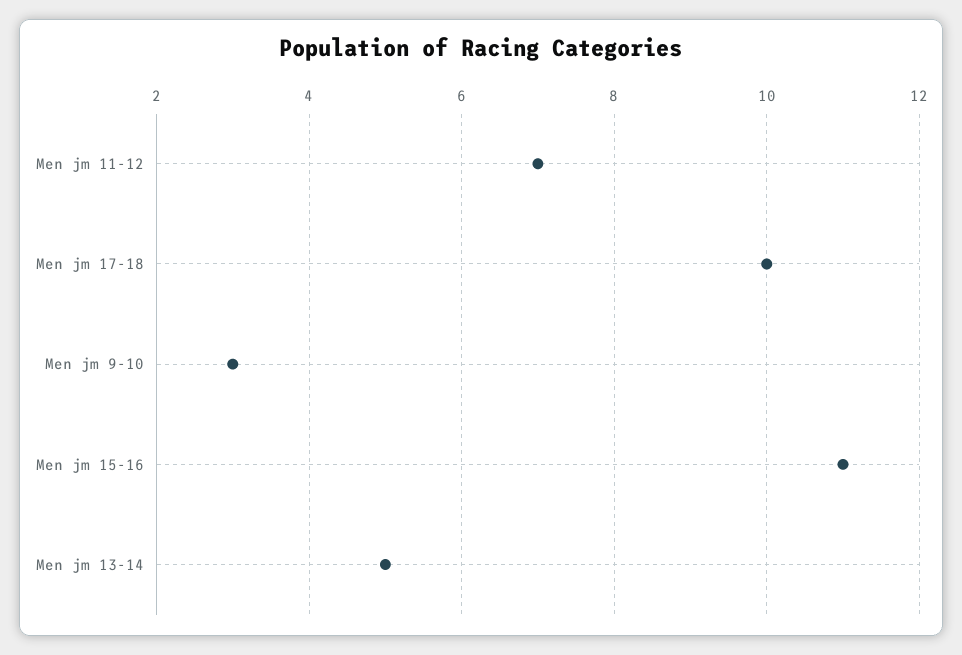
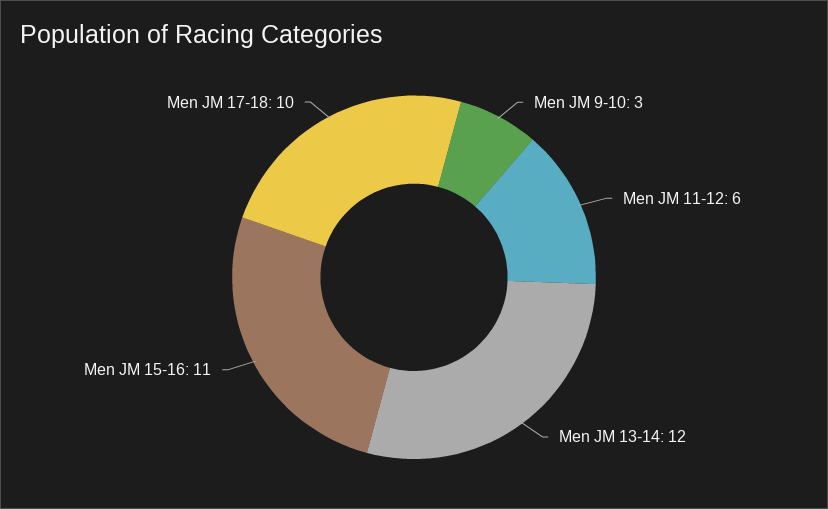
  {
-   "Men jm 11-12": 7,
+   "Men jm 11-12": 6,
    "Men jm 17-18": 10,
    "Men jm 9-10": 3,
    "Men jm 15-16": 11,
-   "Men jm 13-14": 5
+   "Men jm 13-14": 12
  }

